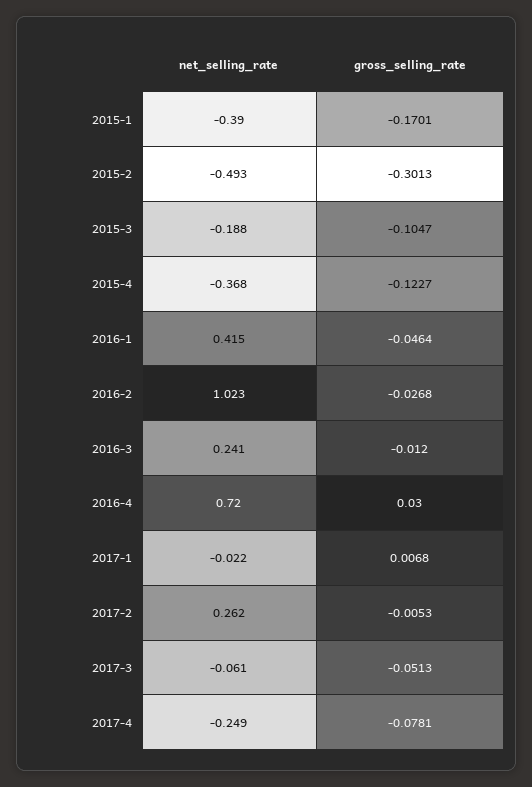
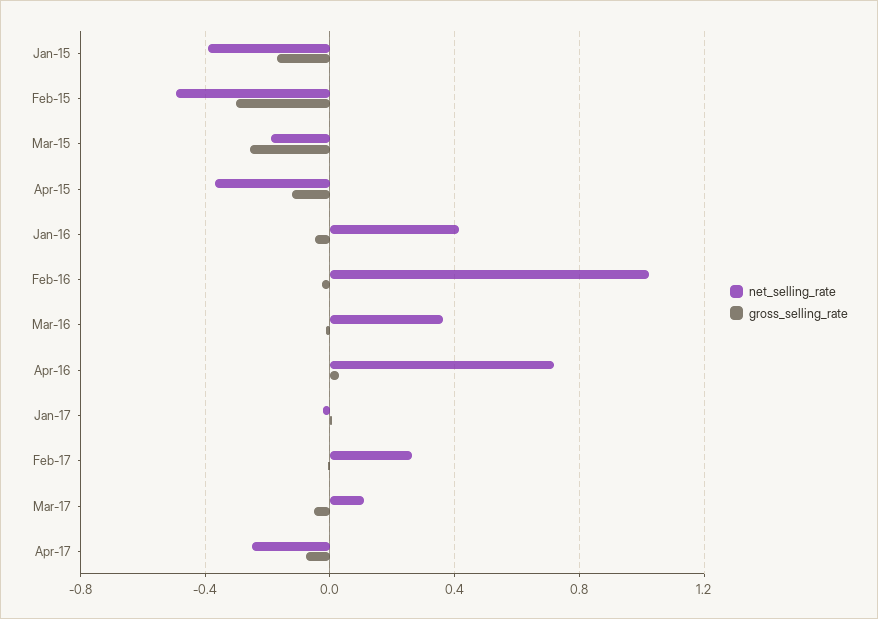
  {
    "net_selling_rate": {
      "2015-1": -0.39,
      "2015-2": -0.493,
      "2015-3": -0.188,
      "2015-4": -0.368,
      "2016-1": 0.415,
      "2016-2": 1.023,
-     "2016-3": 0.241,
+     "2016-3": 0.35,
      "2016-4": 0.72,
      "2017-1": -0.022,
      "2017-2": 0.262,
-     "2017-3": -0.061,
+     "2017-3": 0.1,
      "2017-4": -0.249
    },
    "gross_selling_rate": {
      "2015-1": -0.1701,
      "2015-2": -0.3013,
-     "2015-3": -0.1047,
+     "2015-3": -0.25,
      "2015-4": -0.1227,
      "2016-1": -0.0464,
      "2016-2": -0.0268,
      "2016-3": -0.012,
      "2016-4": 0.03,
      "2017-1": 0.0068,
      "2017-2": -0.0053,
      "2017-3": -0.0513,
      "2017-4": -0.0781
    }
  }

